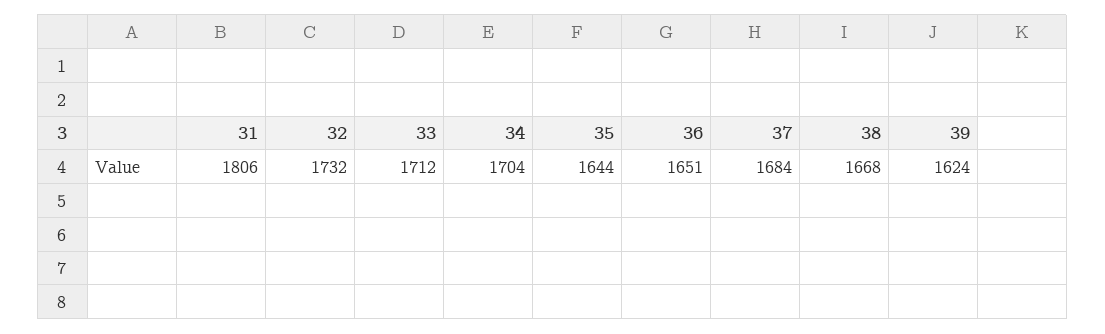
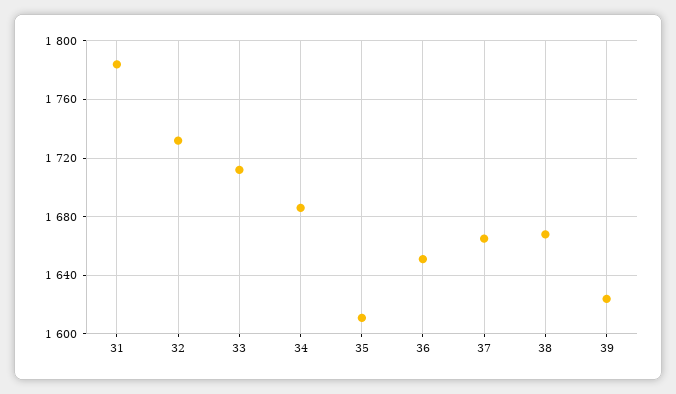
  {
-   "31": 1806,
+   "31": 1785,
    "32": 1732,
    "33": 1712,
-   "34": 1704,
+   "34": 1685,
-   "35": 1644,
+   "35": 1610,
    "36": 1651,
-   "37": 1684,
+   "37": 1665,
    "38": 1668,
    "39": 1624
  }

